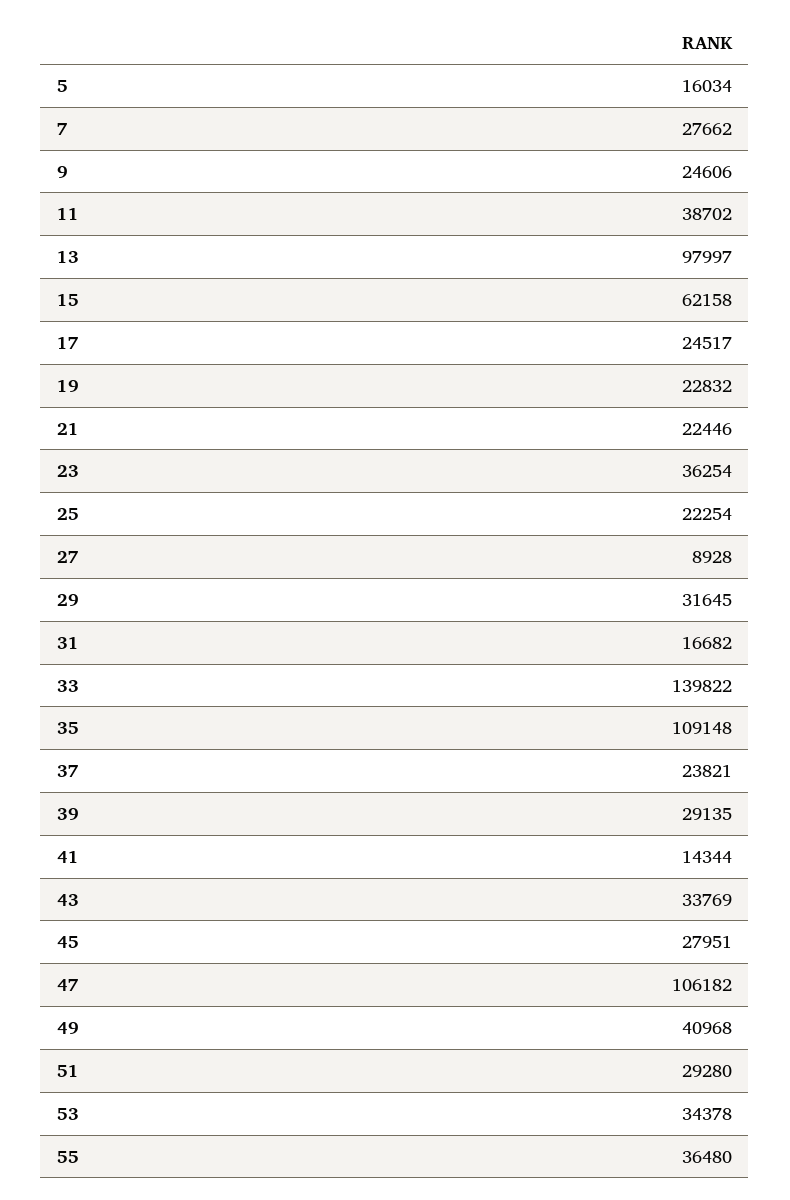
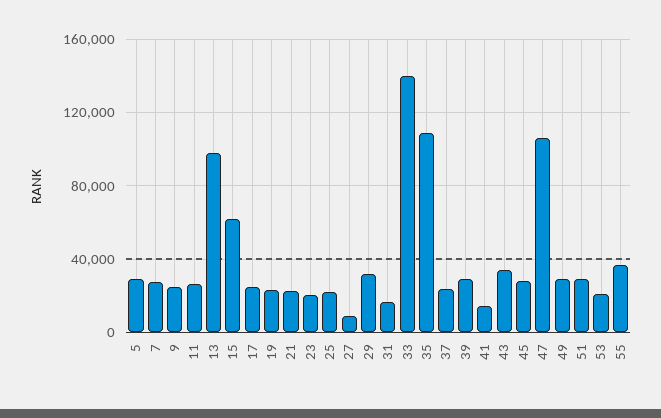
  {
-   "5": 16034,
+   "5": 30000,
    "7": 27662,
    "9": 24606,
-   "11": 38702,
+   "11": 25000,
    "13": 97997,
    "15": 62158,
    "17": 24517,
    "19": 22832,
    "21": 22446,
-   "23": 36254,
+   "23": 20000,
    "25": 22254,
    "27": 8928,
    "29": 31645,
    "31": 16682,
    "33": 139822,
    "35": 109148,
    "37": 23821,
    "39": 29135,
    "41": 14344,
    "43": 33769,
    "45": 27951,
    "47": 106182,
-   "49": 40968,
+   "49": 30000,
    "51": 29280,
-   "53": 34378,
+   "53": 20000,
    "55": 36480
  }

